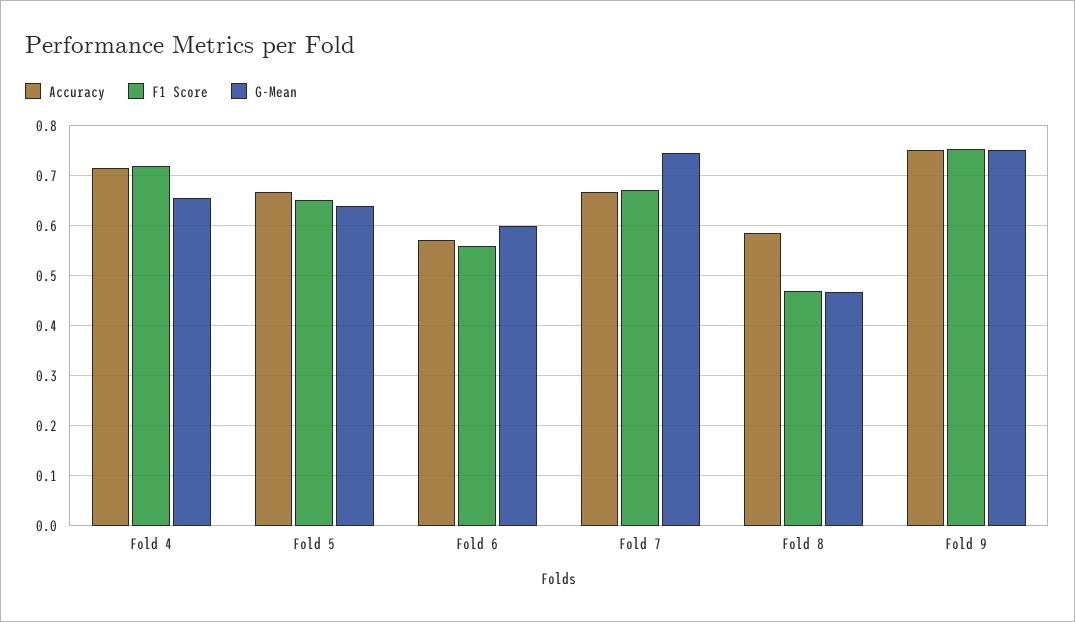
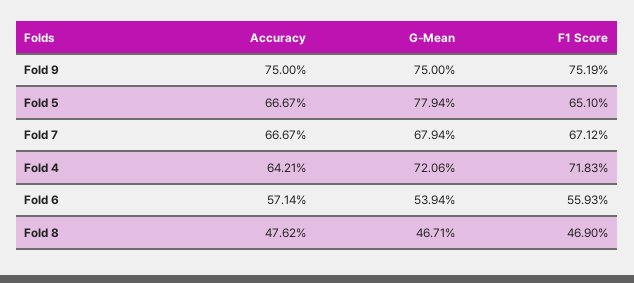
  {
    "Accuracy": {
-     "Fold 4": 0.72,
+     "Fold 4": 0.6421,
      "Fold 5": 0.6667,
      "Fold 6": 0.5714,
      "Fold 7": 0.6667,
-     "Fold 8": 0.58,
+     "Fold 8": 0.4762,
      "Fold 9": 0.75
    },
    "F1 Score": {
      "Fold 4": 0.7183,
      "Fold 5": 0.651,
      "Fold 6": 0.5593,
      "Fold 7": 0.6712,
      "Fold 8": 0.469,
      "Fold 9": 0.7519
    },
    "G-Mean": {
-     "Fold 4": 0.66,
+     "Fold 4": 0.7206,
-     "Fold 5": 0.64,
+     "Fold 5": 0.7794,
-     "Fold 6": 0.6,
+     "Fold 6": 0.5394,
-     "Fold 7": 0.74,
+     "Fold 7": 0.6794,
      "Fold 8": 0.4671,
      "Fold 9": 0.75
    }
  }

